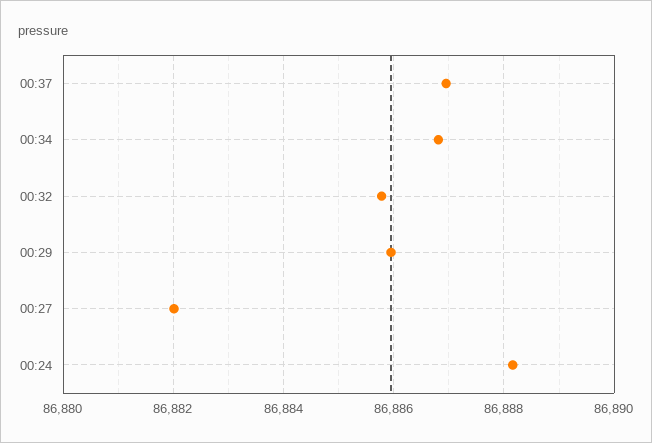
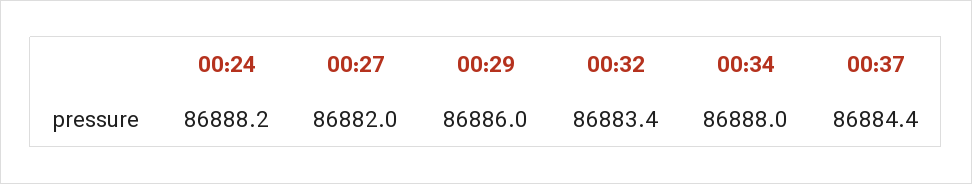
  {
-   "00:37": 86887,
+   "00:37": 86884.4,
-   "00:34": 86886.8,
+   "00:34": 86888,
-   "00:32": 86885.8,
+   "00:32": 86883.4,
    "00:29": 86886,
    "00:27": 86882,
    "00:24": 86888.2
  }

